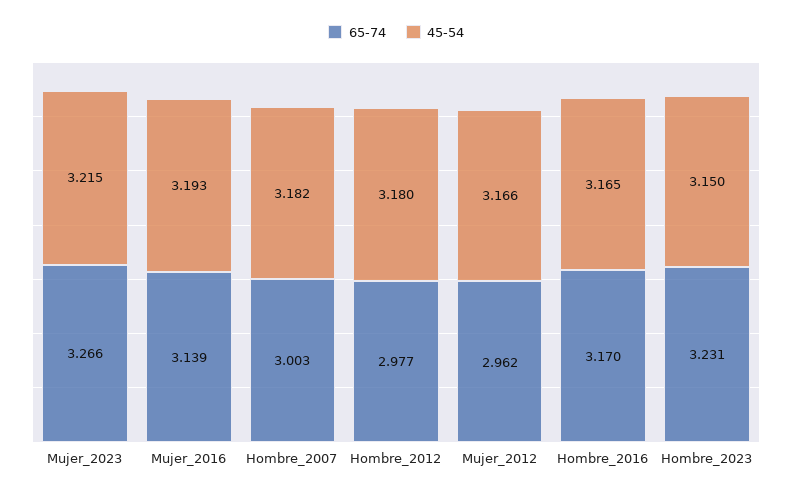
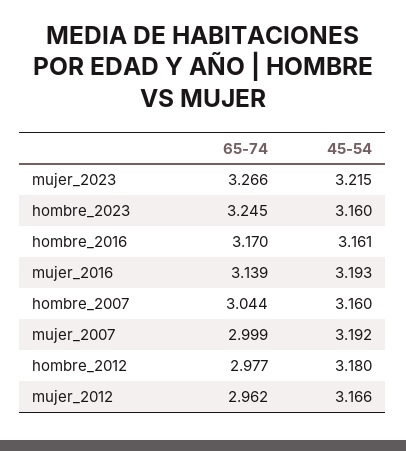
  {
    "65-74": {
      "Mujer_2023": 3.266,
      "Mujer_2016": 3.139,
-     "Hombre_2007": 3.003,
+     "Hombre_2007": 3.044,
      "Hombre_2012": 2.977,
      "Mujer_2012": 2.962,
      "Hombre_2016": 3.17,
-     "Hombre_2023": 3.231
+     "Hombre_2023": 3.245,
+     "mujer_2007": 2.999
    },
    "45-54": {
      "Mujer_2023": 3.215,
      "Mujer_2016": 3.193,
-     "Hombre_2007": 3.182,
+     "Hombre_2007": 3.16,
      "Hombre_2012": 3.18,
      "Mujer_2012": 3.166,
-     "Hombre_2016": 3.165,
+     "Hombre_2016": 3.161,
-     "Hombre_2023": 3.15
+     "Hombre_2023": 3.16,
+     "mujer_2007": 3.192
    }
  }

